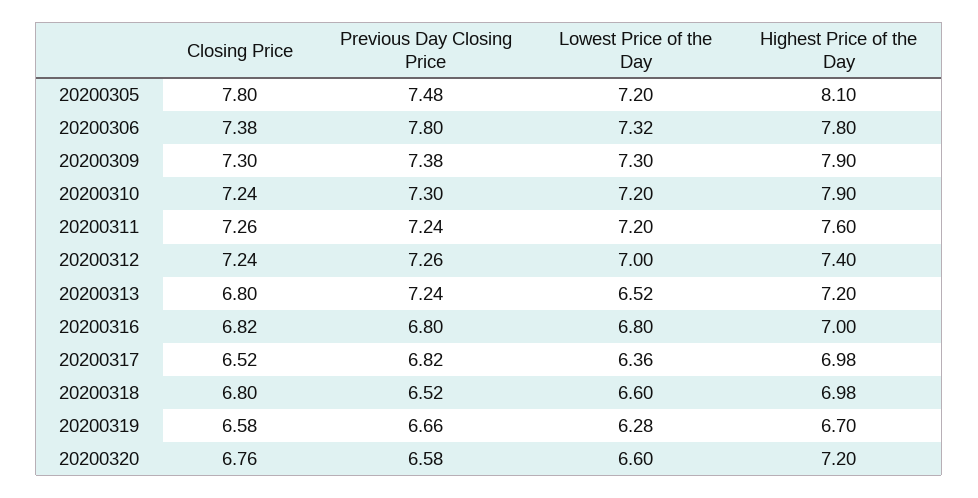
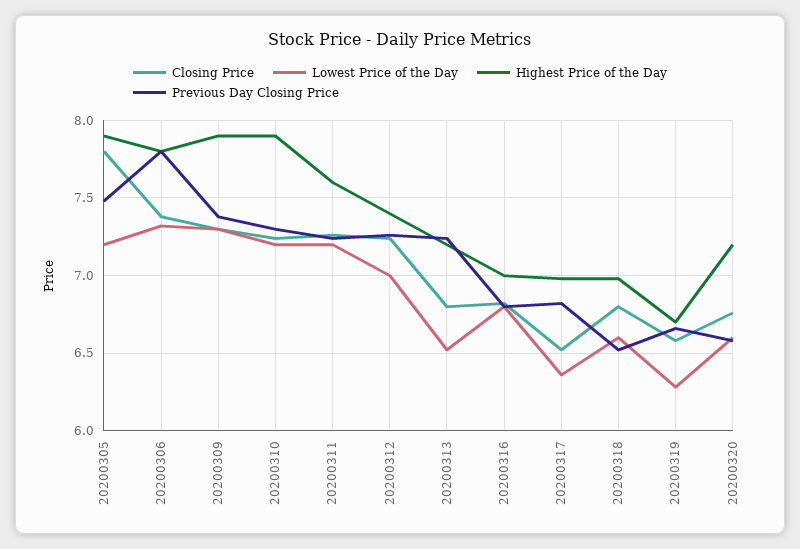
  {
    "Closing Price": {
      "20200305": 7.8,
      "20200306": 7.38,
      "20200309": 7.3,
      "20200310": 7.24,
      "20200311": 7.26,
      "20200312": 7.24,
      "20200313": 6.8,
      "20200316": 6.82,
      "20200317": 6.52,
      "20200318": 6.8,
      "20200319": 6.58,
      "20200320": 6.76
    },
    "Previous Day Closing Price": {
      "20200305": 7.48,
      "20200306": 7.8,
      "20200309": 7.38,
      "20200310": 7.3,
      "20200311": 7.24,
      "20200312": 7.26,
      "20200313": 7.24,
      "20200316": 6.8,
      "20200317": 6.82,
      "20200318": 6.52,
      "20200319": 6.66,
      "20200320": 6.58
    },
    "Lowest Price of the Day": {
      "20200305": 7.2,
      "20200306": 7.32,
      "20200309": 7.3,
      "20200310": 7.2,
      "20200311": 7.2,
      "20200312": 7,
      "20200313": 6.52,
      "20200316": 6.8,
      "20200317": 6.36,
      "20200318": 6.6,
      "20200319": 6.28,
      "20200320": 6.6
    },
    "Highest Price of the Day": {
-     "20200305": 8.1,
+     "20200305": 7.9,
      "20200306": 7.8,
      "20200309": 7.9,
      "20200310": 7.9,
      "20200311": 7.6,
      "20200312": 7.4,
      "20200313": 7.2,
      "20200316": 7,
      "20200317": 6.98,
      "20200318": 6.98,
      "20200319": 6.7,
      "20200320": 7.2
    }
  }

